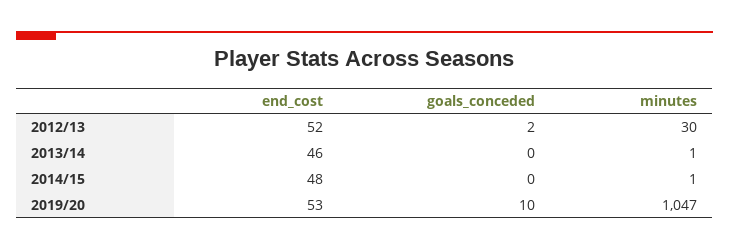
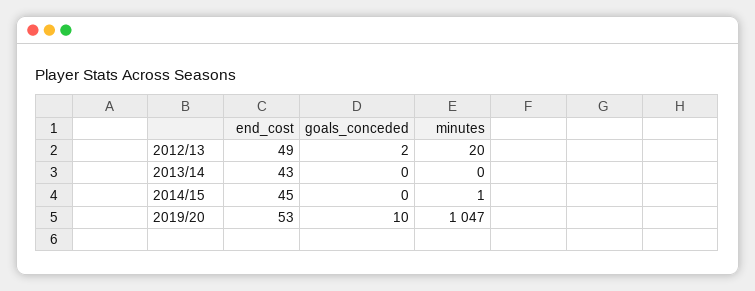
  {
    "end_cost": {
-     "2012/13": 52,
+     "2012/13": 49,
-     "2013/14": 46,
+     "2013/14": 43,
-     "2014/15": 48,
+     "2014/15": 45,
      "2019/20": 53
    },
    "goals_conceded": {
      "2012/13": 2,
      "2013/14": 0,
      "2014/15": 0,
      "2019/20": 10
    },
    "minutes": {
-     "2012/13": 30,
+     "2012/13": 20,
-     "2013/14": 1,
+     "2013/14": 0,
      "2014/15": 1,
      "2019/20": 1047
    }
  }

